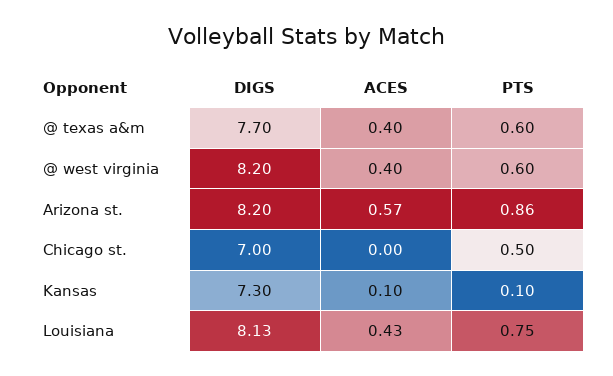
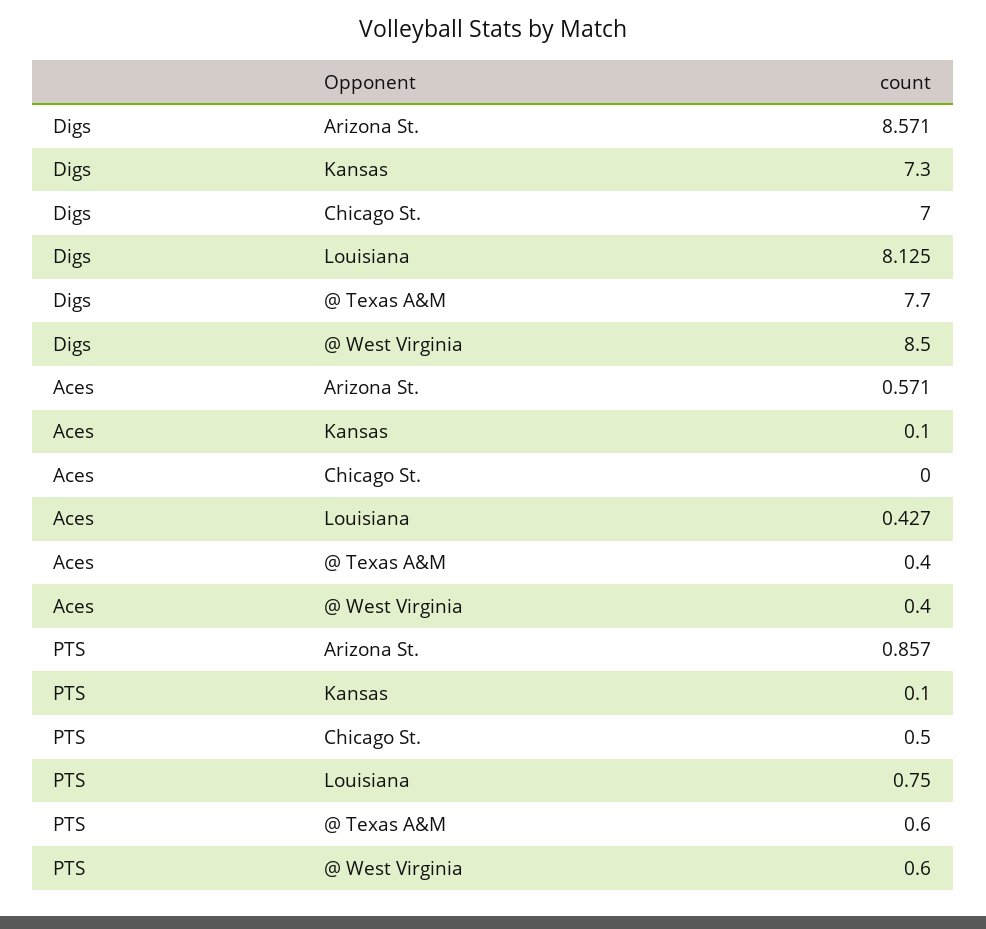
  {
    "DIGS": {
      "@ texas a&m": 7.7,
-     "@ west virginia": 8.2,
+     "@ west virginia": 8.5,
-     "Arizona st.": 8.2,
+     "Arizona st.": 8.571,
      "Chicago st.": 7,
      "Kansas": 7.3,
      "Louisiana": 8.125
    },
    "ACES": {
      "@ texas a&m": 0.4,
      "@ west virginia": 0.4,
      "Arizona st.": 0.571,
      "Chicago st.": 0,
      "Kansas": 0.1,
      "Louisiana": 0.427
    },
    "PTS": {
      "@ texas a&m": 0.6,
      "@ west virginia": 0.6,
      "Arizona st.": 0.857,
      "Chicago st.": 0.5,
      "Kansas": 0.1,
      "Louisiana": 0.75
    }
  }

